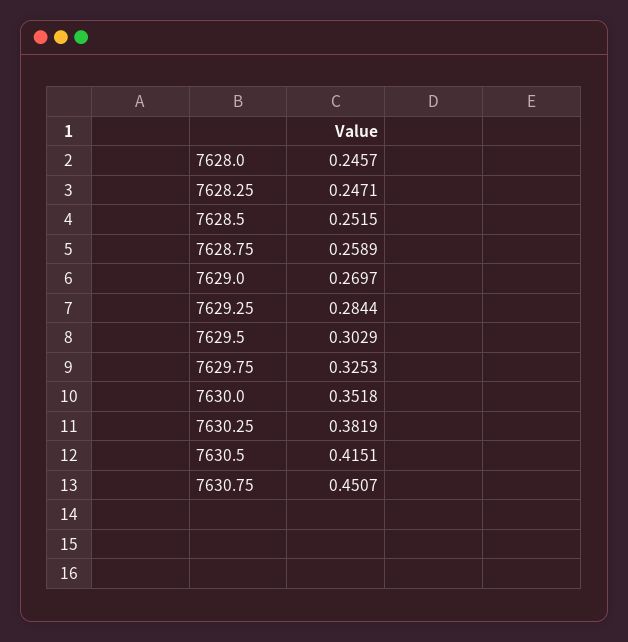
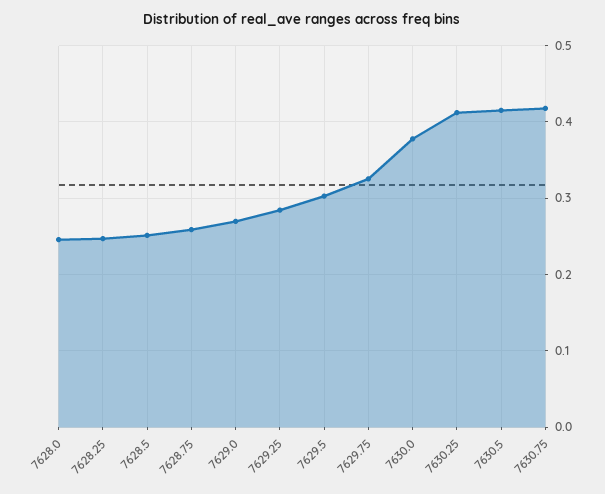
  {
    "7628.0": 0.2457,
    "7628.25": 0.2471,
    "7628.5": 0.2515,
    "7628.75": 0.2589,
    "7629.0": 0.2697,
    "7629.25": 0.2844,
    "7629.5": 0.3029,
    "7629.75": 0.3253,
-   "7630.0": 0.3518,
+   "7630.0": 0.38,
-   "7630.25": 0.3819,
+   "7630.25": 0.41,
    "7630.5": 0.4151,
-   "7630.75": 0.4507
+   "7630.75": 0.42
  }

